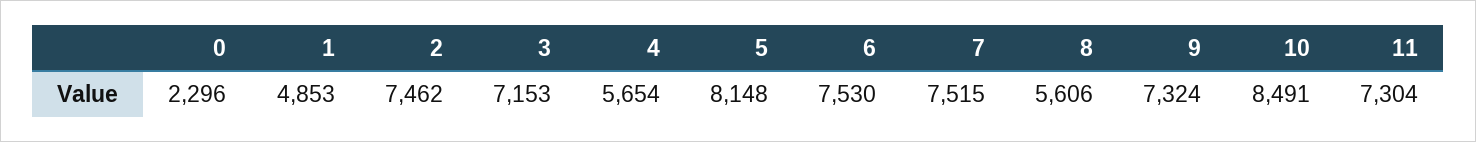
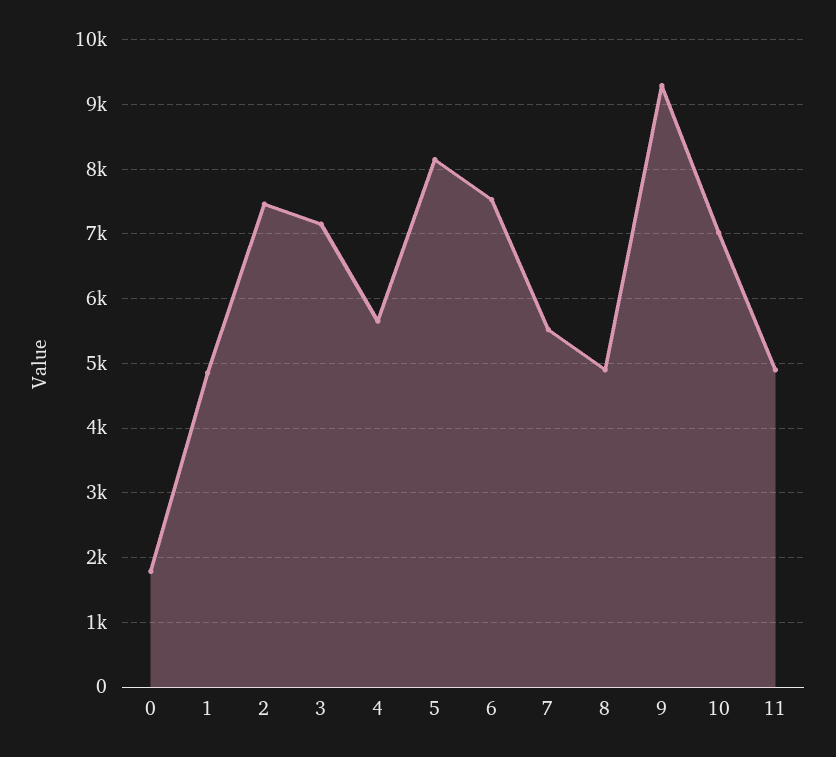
  {
-   "0": 2296,
+   "0": 1800,
    "1": 4853,
    "2": 7462,
    "3": 7153,
    "4": 5654,
    "5": 8148,
    "6": 7530,
-   "7": 7515,
+   "7": 5500,
-   "8": 5606,
+   "8": 4900,
-   "9": 7324,
+   "9": 9300,
-   "10": 8491,
+   "10": 7000,
-   "11": 7304
+   "11": 4900
  }

